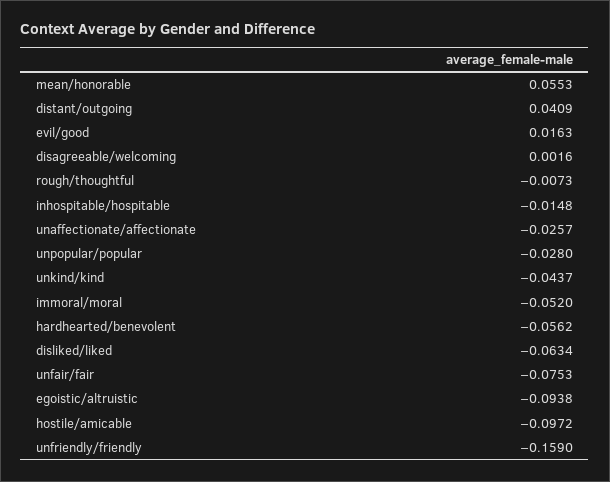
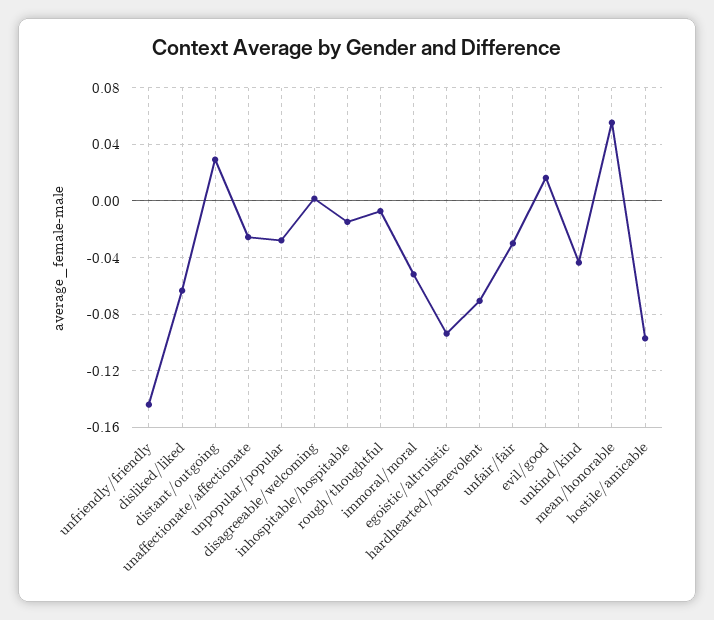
  {
    "mean/honorable": 0.0553,
-   "distant/outgoing": 0.0409,
+   "distant/outgoing": 0.03,
    "evil/good": 0.0163,
    "disagreeable/welcoming": 0.0016,
    "rough/thoughtful": -0.0073,
    "inhospitable/hospitable": -0.0148,
    "unaffectionate/affectionate": -0.0257,
    "unpopular/popular": -0.028,
    "unkind/kind": -0.0437,
    "immoral/moral": -0.052,
-   "hardhearted/benevolent": -0.0562,
+   "hardhearted/benevolent": -0.07,
    "disliked/liked": -0.0634,
-   "unfair/fair": -0.0753,
+   "unfair/fair": -0.03,
    "egoistic/altruistic": -0.0938,
    "hostile/amicable": -0.0972,
-   "unfriendly/friendly": -0.159
+   "unfriendly/friendly": -0.145
  }

